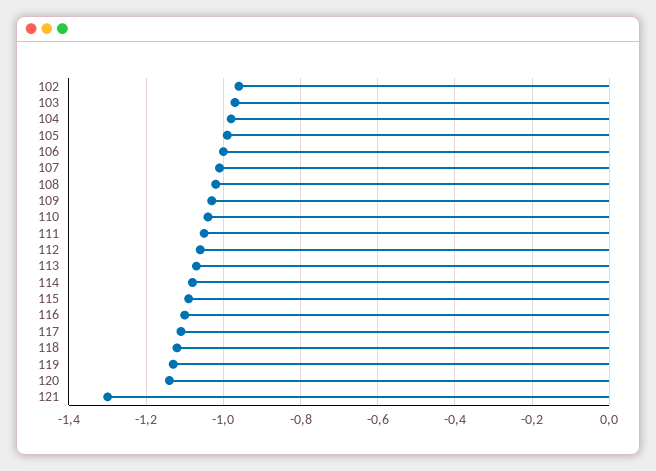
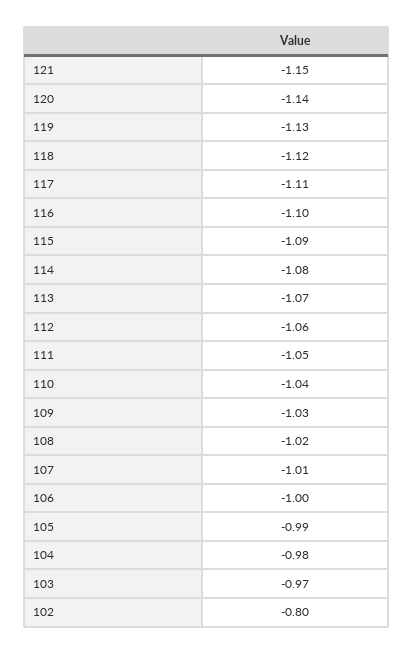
  {
-   "102": -0.95,
+   "102": -0.8,
    "103": -0.97,
    "104": -0.98,
    "105": -0.99,
    "106": -1,
    "107": -1.01,
    "108": -1.02,
    "109": -1.03,
    "110": -1.04,
    "111": -1.05,
    "112": -1.06,
    "113": -1.07,
    "114": -1.08,
    "115": -1.09,
    "116": -1.1,
    "117": -1.11,
    "118": -1.12,
    "119": -1.13,
    "120": -1.14,
-   "121": -1.3
+   "121": -1.15
  }

